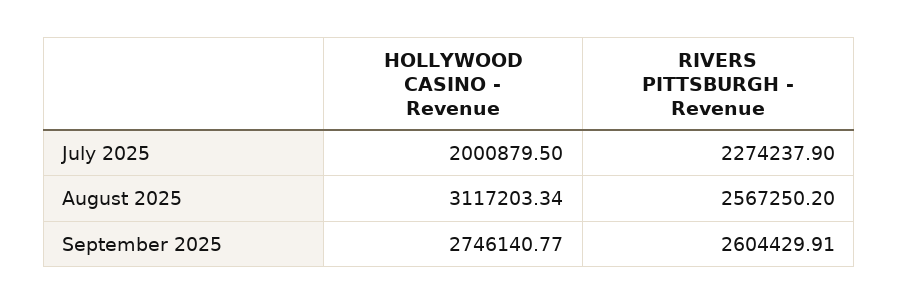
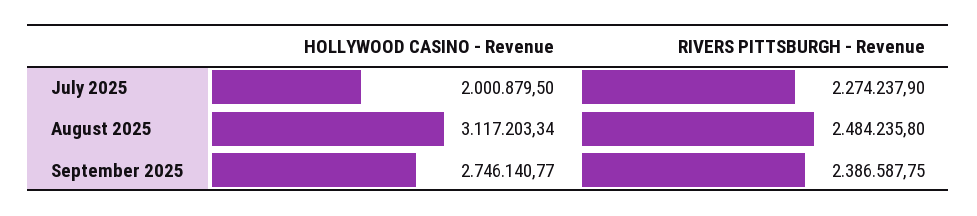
  {
    "HOLLYWOOD CASINO - Revenue": {
      "July 2025": 2000879.5,
      "August 2025": 3117203.34,
      "September 2025": 2746140.77
    },
    "RIVERS PITTSBURGH - Revenue": {
      "July 2025": 2274237.9,
-     "August 2025": 2567250.2,
+     "August 2025": 2484235.8,
-     "September 2025": 2604429.91
+     "September 2025": 2386587.75
    }
  }

